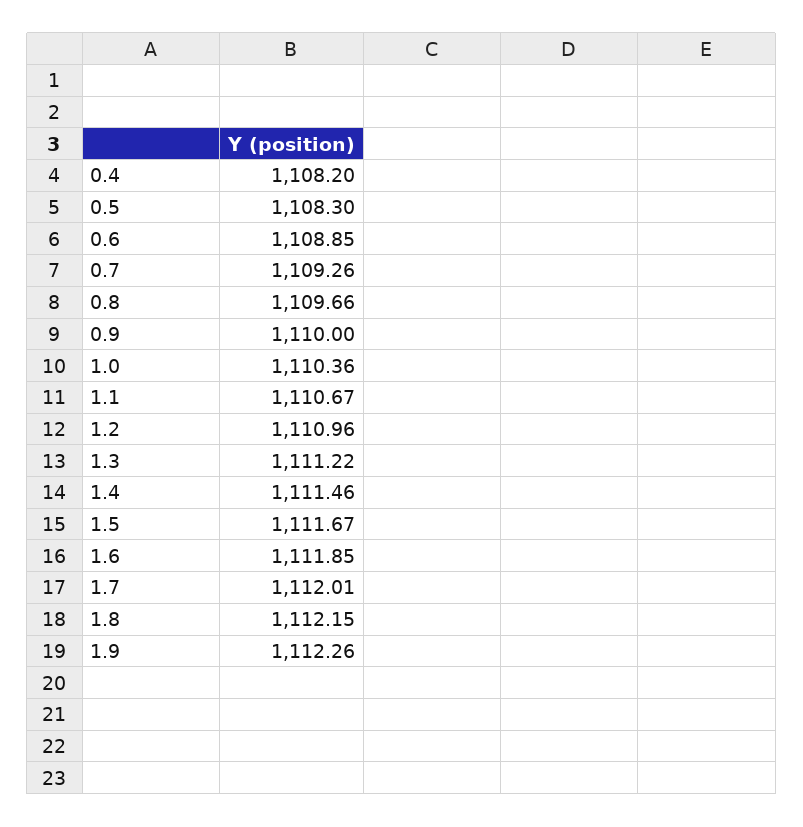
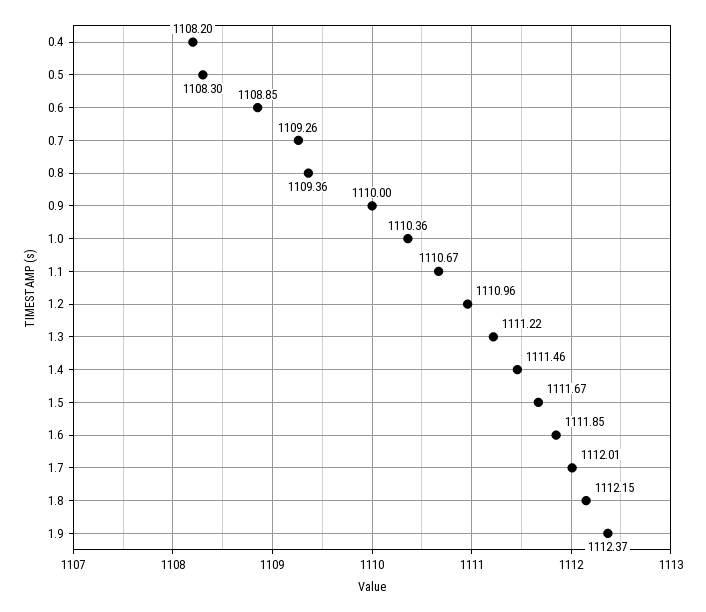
  {
    "0.4": 1108.2,
    "0.5": 1108.3,
    "0.6": 1108.85,
    "0.7": 1109.26,
-   "0.8": 1109.66,
+   "0.8": 1109.36,
    "0.9": 1110,
    "1.0": 1110.36,
    "1.1": 1110.67,
    "1.2": 1110.96,
    "1.3": 1111.22,
    "1.4": 1111.46,
    "1.5": 1111.67,
    "1.6": 1111.85,
    "1.7": 1112.01,
    "1.8": 1112.15,
-   "1.9": 1112.26
+   "1.9": 1112.37
  }

